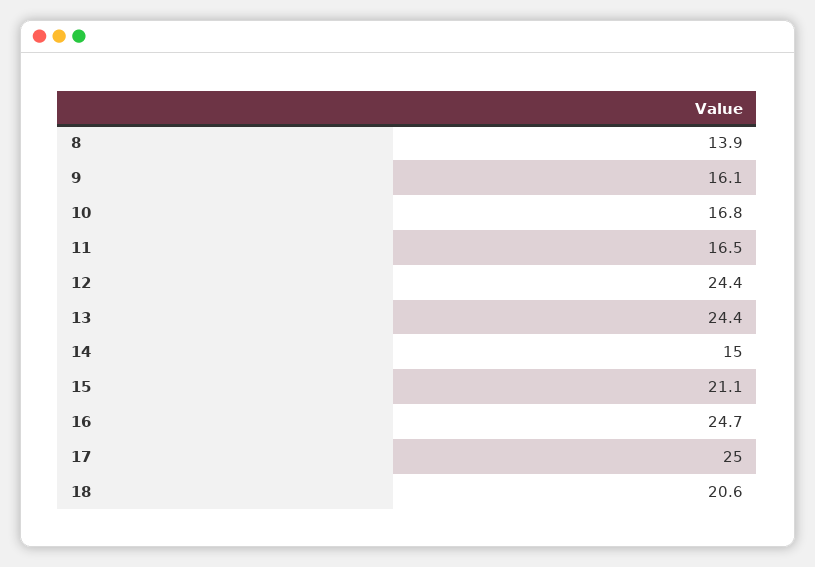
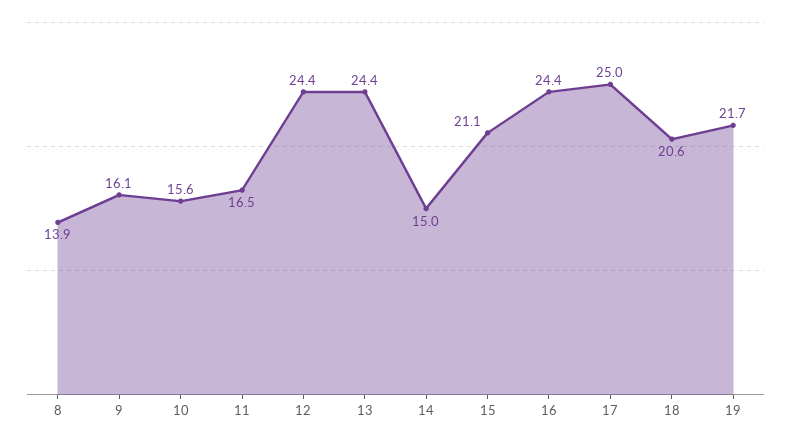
  {
    "8": 13.9,
    "9": 16.1,
-   "10": 16.8,
+   "10": 15.6,
    "11": 16.5,
    "12": 24.4,
    "13": 24.4,
    "14": 15,
    "15": 21.1,
-   "16": 24.7,
+   "16": 24.4,
    "17": 25,
-   "18": 20.6
+   "18": 20.6,
+   "19": 21.7
  }

